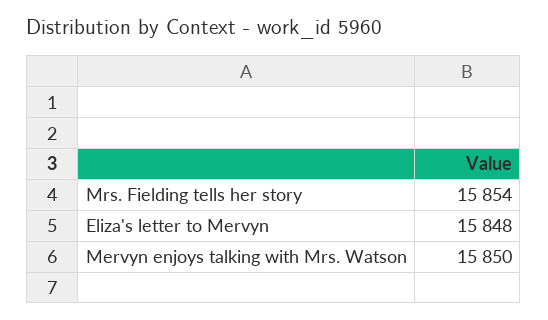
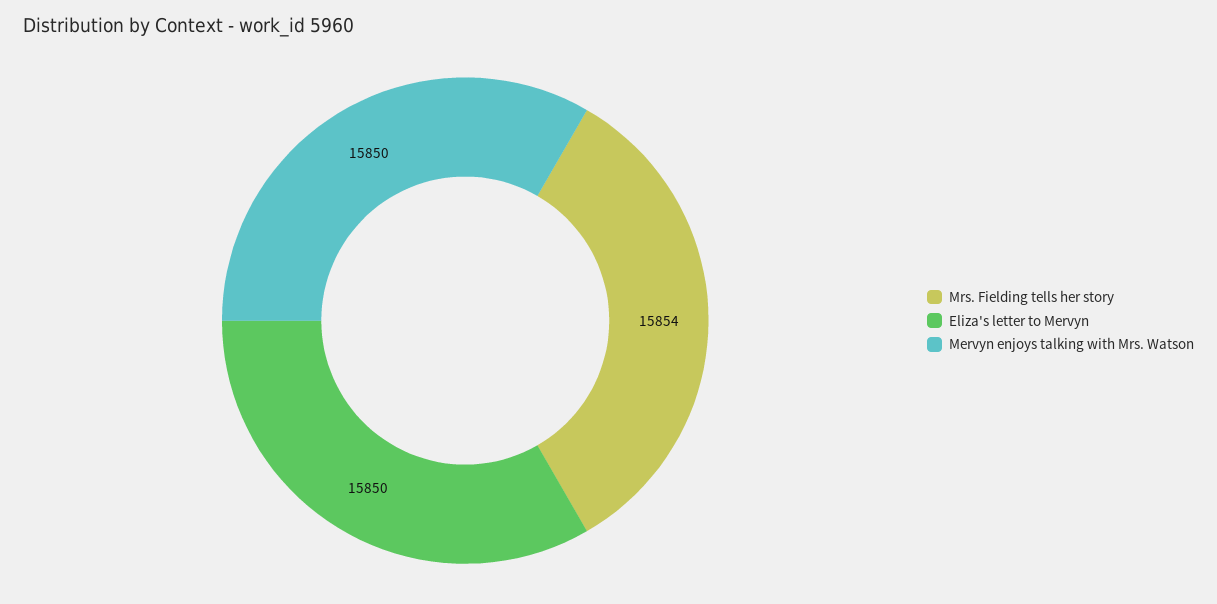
  {
    "Mrs. Fielding tells her story": 15854,
-   "Eliza's letter to Mervyn": 15848,
+   "Eliza's letter to Mervyn": 15850,
    "Mervyn enjoys talking with Mrs. Watson": 15850
  }

